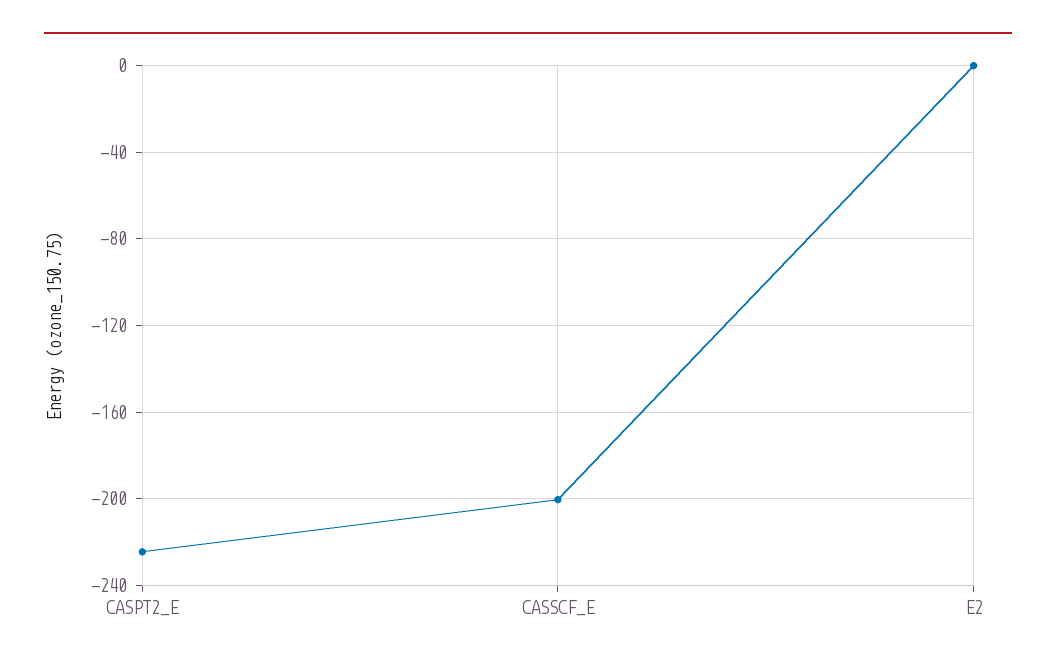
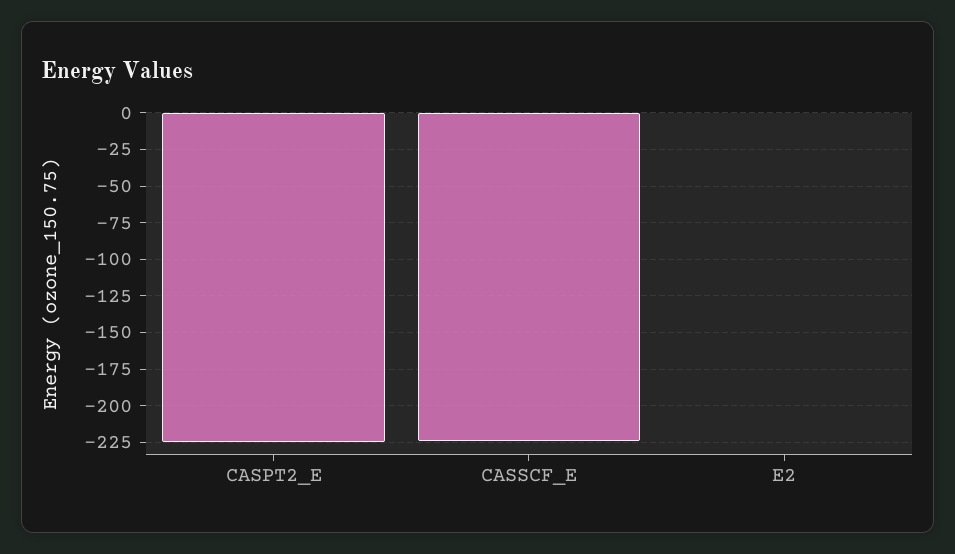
  {
    "CASPT2_E": -225,
-   "CASSCF_E": -200,
+   "CASSCF_E": -225,
    "E2": 0
  }

